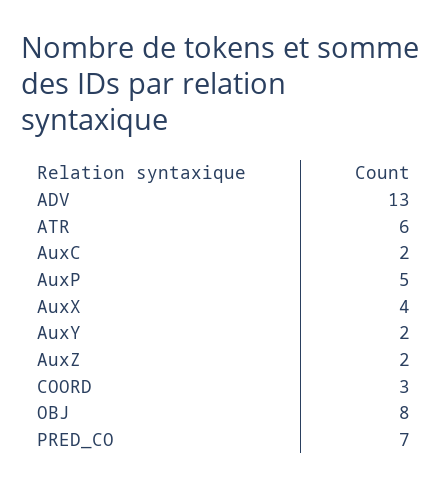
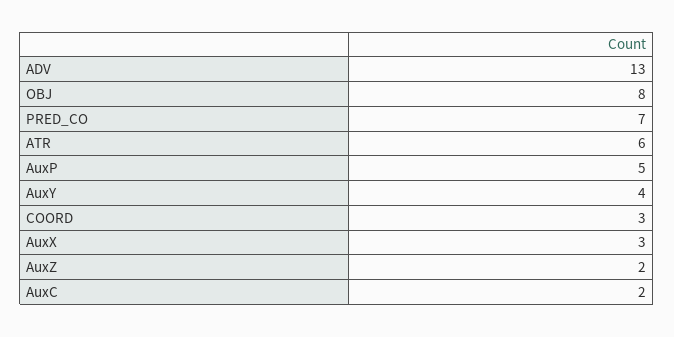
  {
    "ADV": 13,
    "ATR": 6,
    "AuxC": 2,
    "AuxP": 5,
-   "AuxX": 4,
+   "AuxX": 3,
-   "AuxY": 2,
+   "AuxY": 4,
    "AuxZ": 2,
    "COORD": 3,
    "OBJ": 8,
    "PRED_CO": 7
  }

